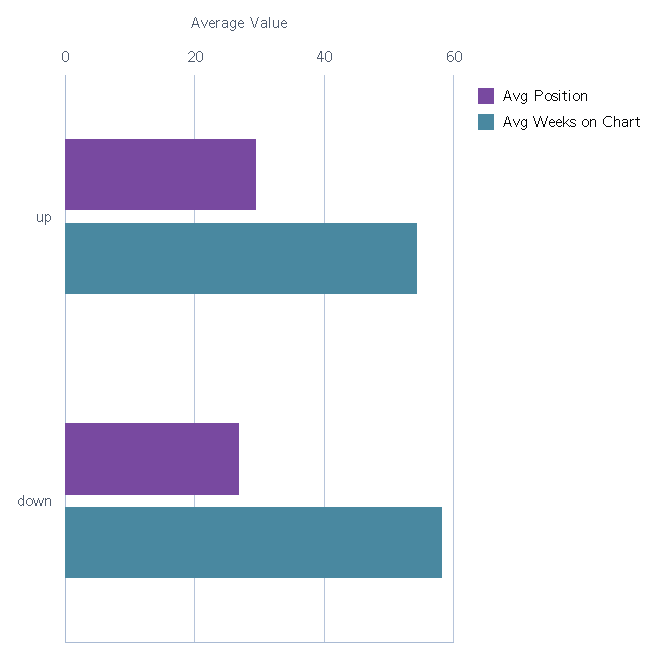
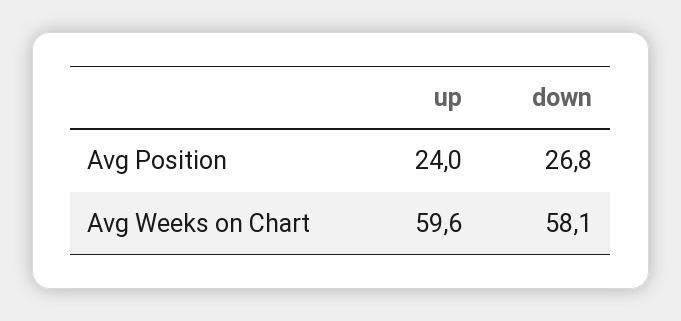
  {
    "Avg Position": {
-     "up": 30,
+     "up": 24,
      "down": 26.8
    },
    "Avg Weeks on Chart": {
-     "up": 54,
+     "up": 59.6,
      "down": 58.1
    }
  }

